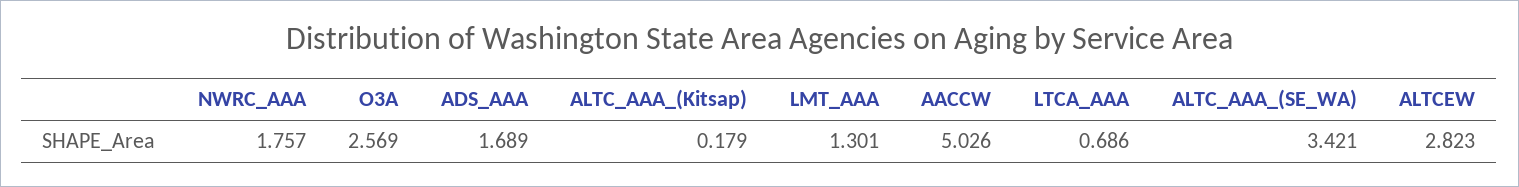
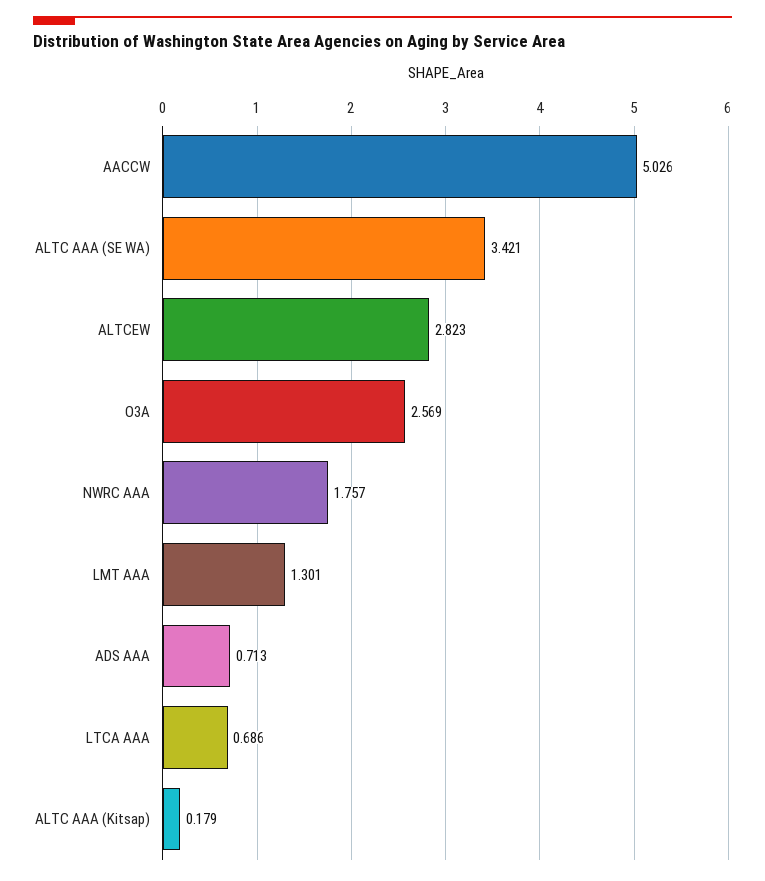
  {
    "NWRC_AAA": 1.757,
    "O3A": 2.569,
-   "ADS_AAA": 1.689,
+   "ADS_AAA": 0.713,
    "ALTC_AAA_(Kitsap)": 0.179,
    "LMT_AAA": 1.301,
    "AACCW": 5.026,
    "LTCA_AAA": 0.686,
    "ALTC_AAA_(SE_WA)": 3.421,
    "ALTCEW": 2.823
  }

